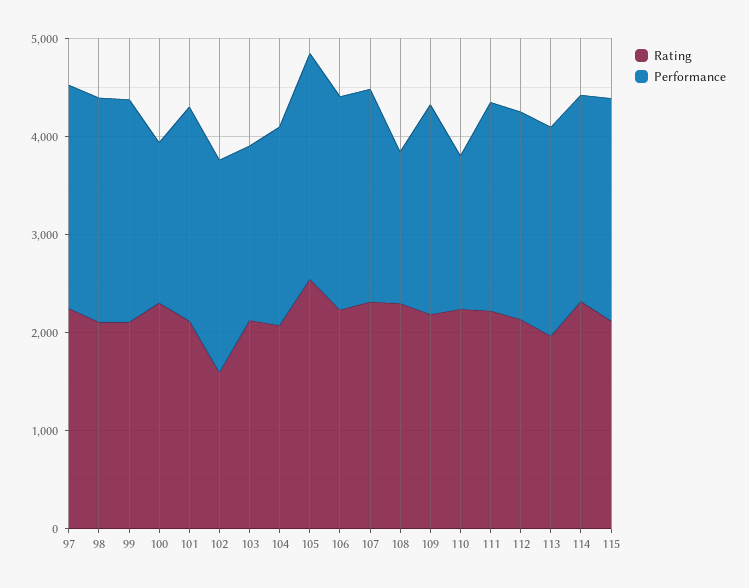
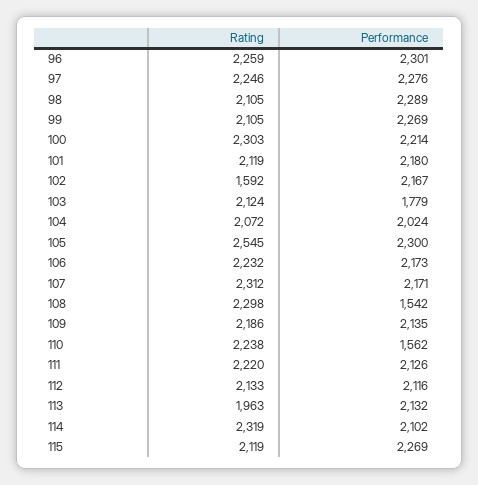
  {
    "Rating": {
      "97": 2246,
      "98": 2105,
      "99": 2105,
      "100": 2303,
      "101": 2119,
      "102": 1592,
      "103": 2124,
      "104": 2072,
      "105": 2545,
      "106": 2232,
      "107": 2312,
      "108": 2298,
      "109": 2186,
      "110": 2238,
      "111": 2220,
      "112": 2133,
      "113": 1963,
      "114": 2319,
-     "115": 2119
+     "115": 2119,
+     "96": 2259
    },
    "Performance": {
      "97": 2276,
      "98": 2289,
      "99": 2269,
-     "100": 1600,
+     "100": 2214,
      "101": 2180,
      "102": 2167,
      "103": 1779,
      "104": 2024,
      "105": 2300,
      "106": 2173,
      "107": 2171,
      "108": 1542,
      "109": 2135,
      "110": 1562,
      "111": 2126,
      "112": 2116,
      "113": 2132,
      "114": 2102,
-     "115": 2269
+     "115": 2269,
+     "96": 2301
    }
  }

